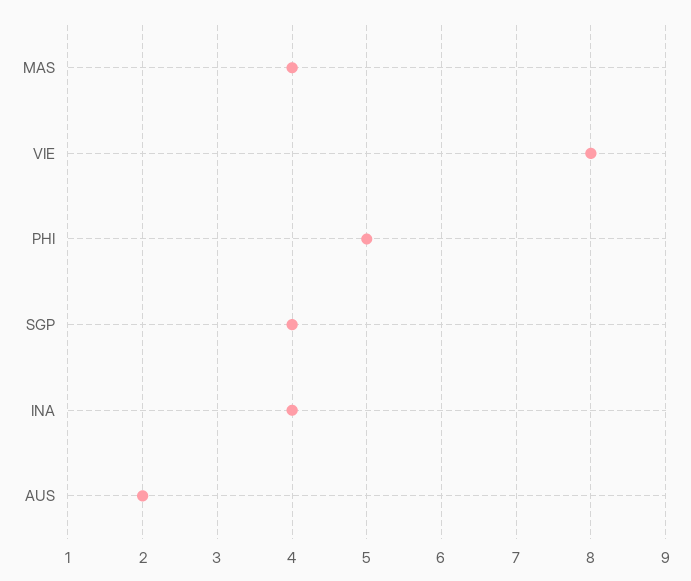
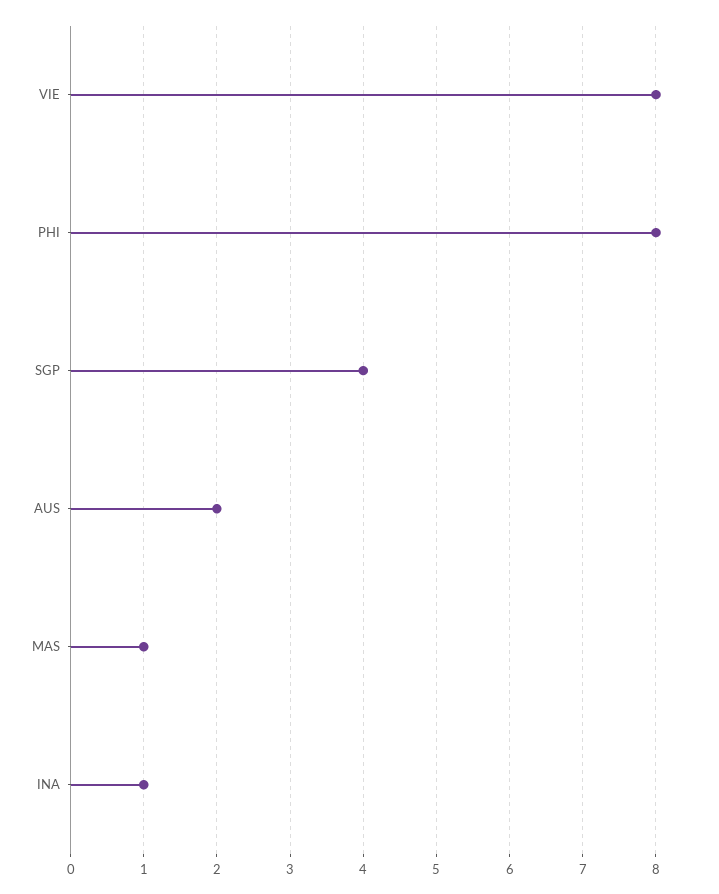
  {
-   "MAS": 4,
+   "MAS": 1,
    "VIE": 8,
-   "PHI": 5,
+   "PHI": 8,
    "SGP": 4,
-   "INA": 4,
+   "INA": 1,
    "AUS": 2
  }

